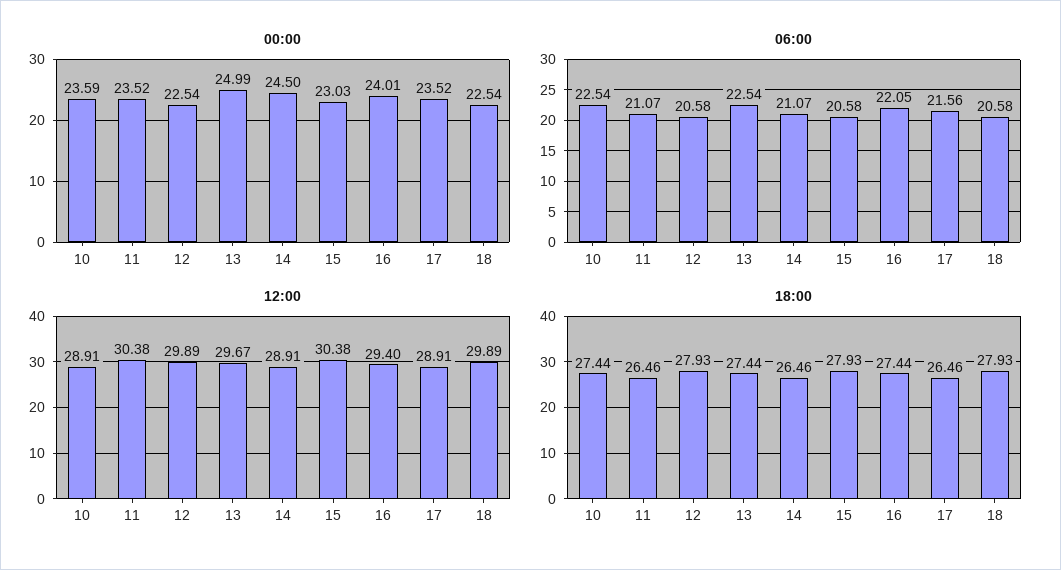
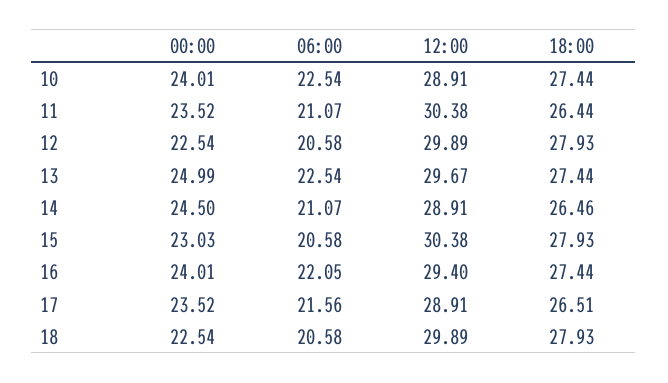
  {
    "00:00": {
-     "10": 23.59,
+     "10": 24.01,
      "11": 23.52,
      "12": 22.54,
      "13": 24.99,
      "14": 24.5,
      "15": 23.03,
      "16": 24.01,
      "17": 23.52,
      "18": 22.54
    },
    "06:00": {
      "10": 22.54,
      "11": 21.07,
      "12": 20.58,
      "13": 22.54,
      "14": 21.07,
      "15": 20.58,
      "16": 22.05,
      "17": 21.56,
      "18": 20.58
    },
    "12:00": {
      "10": 28.91,
      "11": 30.38,
      "12": 29.89,
      "13": 29.67,
      "14": 28.91,
      "15": 30.38,
      "16": 29.4,
      "17": 28.91,
      "18": 29.89
    },
    "18:00": {
      "10": 27.44,
-     "11": 26.46,
+     "11": 26.44,
      "12": 27.93,
      "13": 27.44,
      "14": 26.46,
      "15": 27.93,
      "16": 27.44,
-     "17": 26.46,
+     "17": 26.51,
      "18": 27.93
    }
  }

